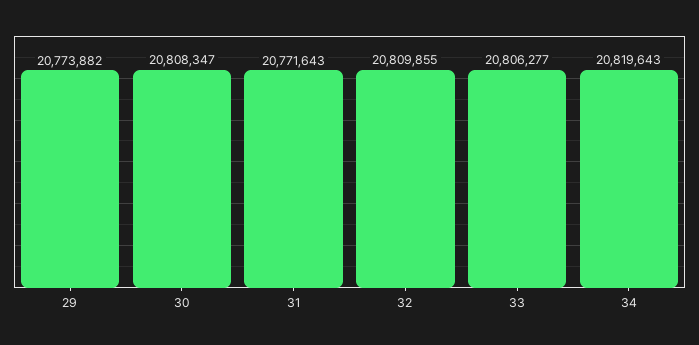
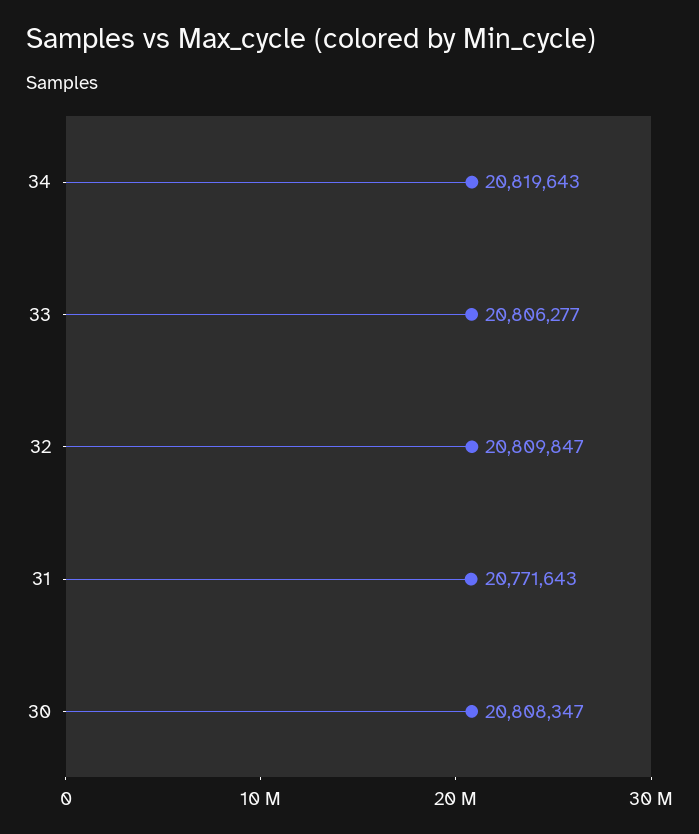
  {
-   "29": 20773882,
    "30": 20808347,
    "31": 20771643,
-   "32": 20809855,
+   "32": 20809847,
    "33": 20806277,
    "34": 20819643
  }

